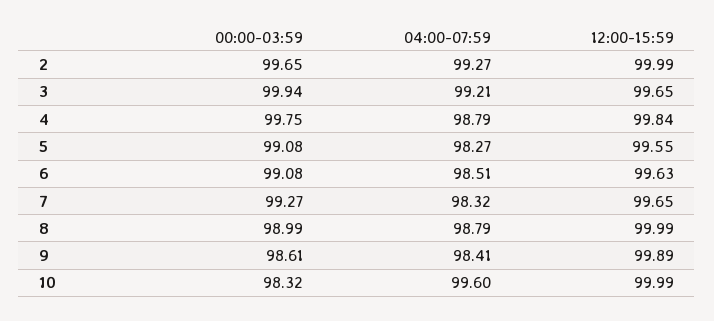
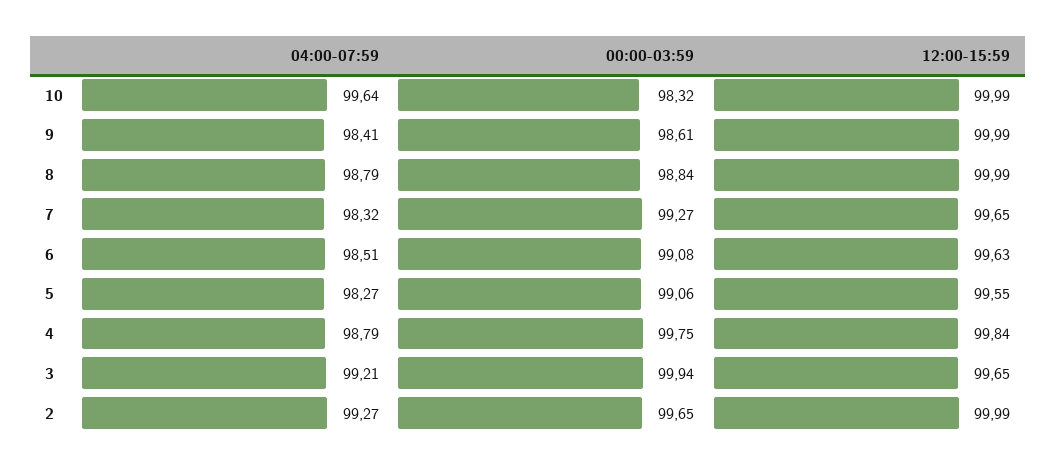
  {
    "00:00-03:59": {
      "2": 99.65,
      "3": 99.94,
      "4": 99.75,
-     "5": 99.08,
+     "5": 99.06,
      "6": 99.08,
      "7": 99.27,
-     "8": 98.99,
+     "8": 98.84,
      "9": 98.61,
      "10": 98.32
    },
    "04:00-07:59": {
      "2": 99.27,
      "3": 99.21,
      "4": 98.79,
      "5": 98.27,
      "6": 98.51,
      "7": 98.32,
      "8": 98.79,
      "9": 98.41,
-     "10": 99.6
+     "10": 99.64
    },
    "12:00-15:59": {
      "2": 99.99,
      "3": 99.65,
      "4": 99.84,
      "5": 99.55,
      "6": 99.63,
      "7": 99.65,
      "8": 99.99,
-     "9": 99.89,
+     "9": 99.99,
      "10": 99.99
    }
  }

